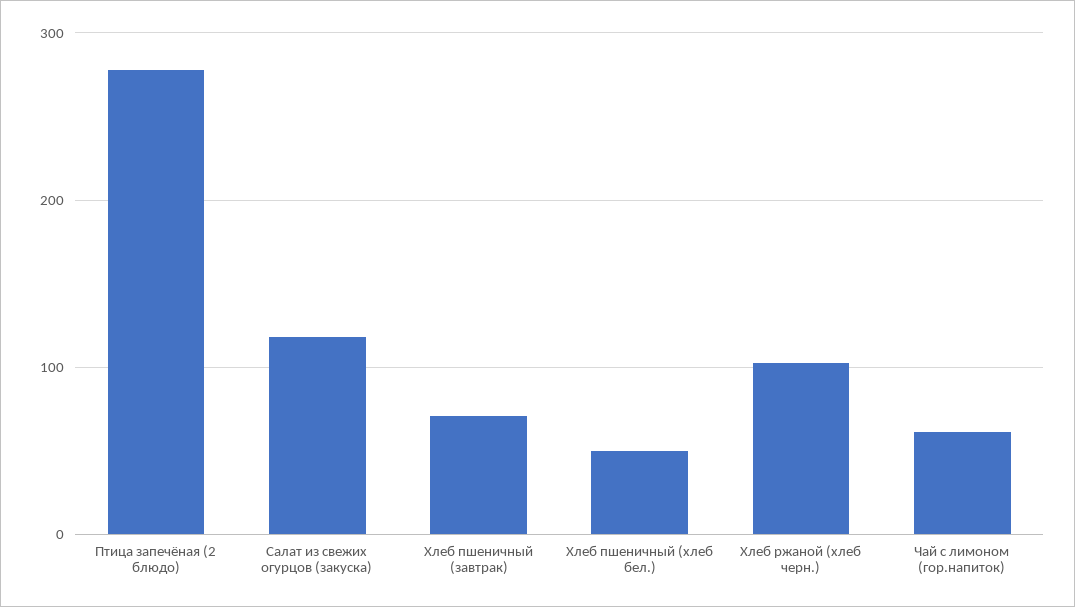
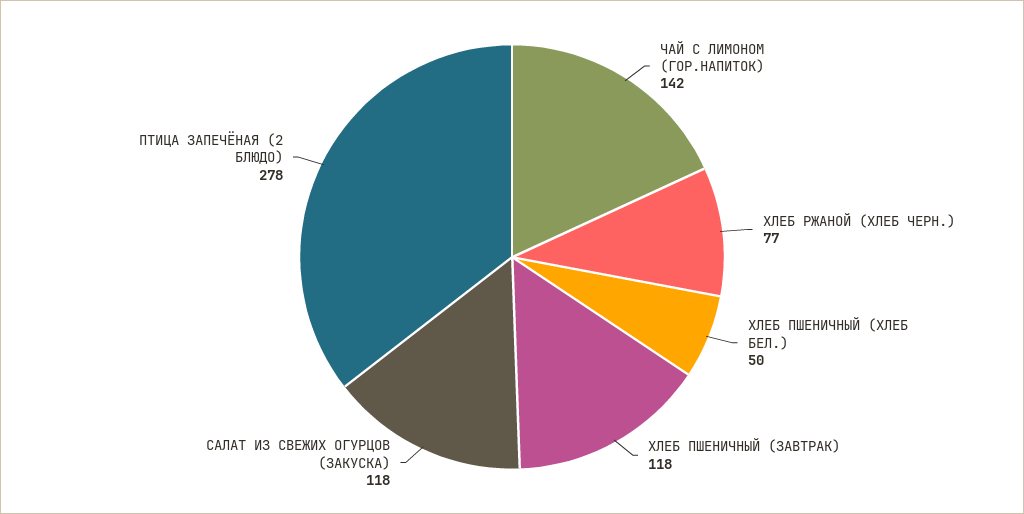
  {
    "Птица запечёная (2 блюдо)": 278,
    "Салат из свежих огурцов (закуска)": 118,
-   "Хлеб пшеничный (завтрак)": 70,
+   "Хлеб пшеничный (завтрак)": 118,
    "Хлеб пшеничный (хлеб бел.)": 50,
-   "Хлеб ржаной (хлеб черн.)": 100,
+   "Хлеб ржаной (хлеб черн.)": 77,
-   "Чай с лимоном (гор.напиток)": 60
+   "Чай с лимоном (гор.напиток)": 142
  }

